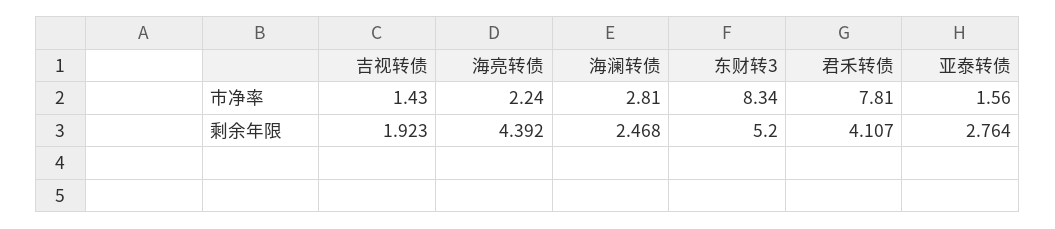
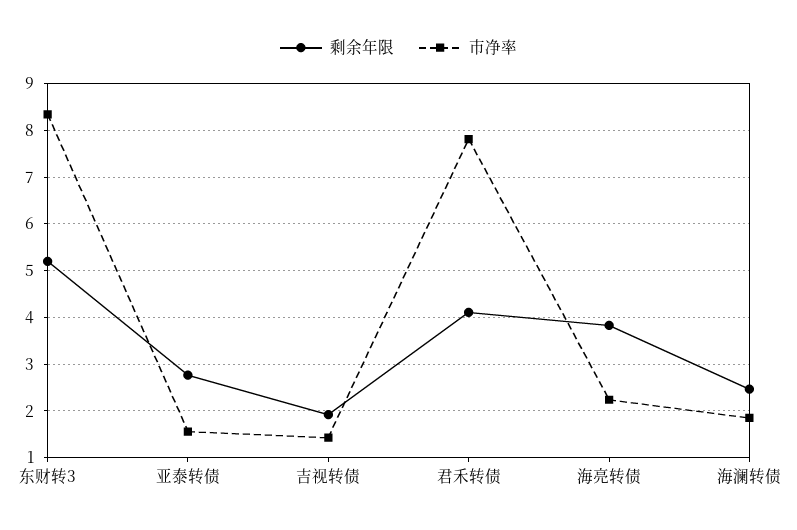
  {
    "市净率": {
      "吉视转债": 1.43,
      "海亮转债": 2.24,
-     "海澜转债": 2.81,
+     "海澜转债": 1.8,
      "东财转3": 8.34,
      "君禾转债": 7.81,
      "亚泰转债": 1.56
    },
    "剩余年限": {
      "吉视转债": 1.923,
-     "海亮转债": 4.392,
+     "海亮转债": 3.8,
      "海澜转债": 2.468,
      "东财转3": 5.2,
      "君禾转债": 4.107,
      "亚泰转债": 2.764
    }
  }

